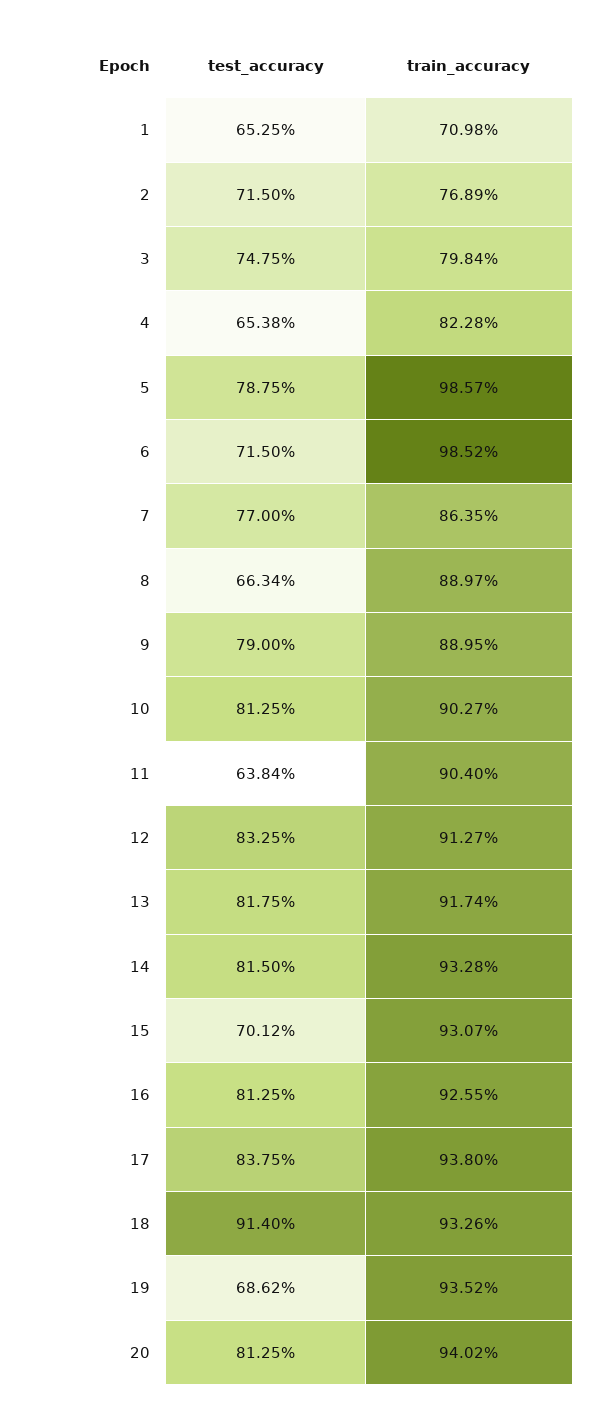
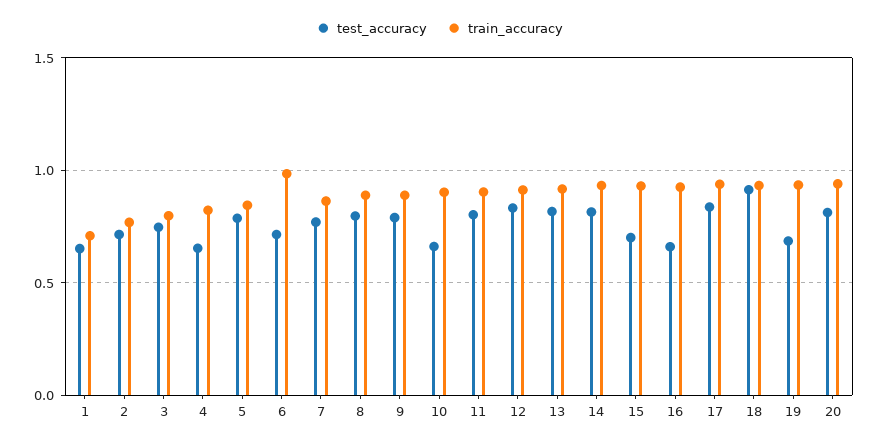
  {
    "test_accuracy": {
      "1": 0.6525,
      "2": 0.715,
      "3": 0.7475,
      "4": 0.6538,
      "5": 0.7875,
      "6": 0.715,
      "7": 0.77,
-     "8": 0.6634,
+     "8": 0.8,
      "9": 0.79,
-     "10": 0.8125,
+     "10": 0.65,
-     "11": 0.6384,
+     "11": 0.8,
      "12": 0.8325,
      "13": 0.8175,
      "14": 0.815,
      "15": 0.7012,
-     "16": 0.8125,
+     "16": 0.65,
      "17": 0.8375,
      "18": 0.914,
      "19": 0.6862,
      "20": 0.8125
    },
    "train_accuracy": {
      "1": 0.7098,
      "2": 0.7689,
      "3": 0.7984,
      "4": 0.8228,
-     "5": 0.9857,
+     "5": 0.85,
      "6": 0.9852,
      "7": 0.8635,
      "8": 0.8897,
      "9": 0.8895,
      "10": 0.9027,
      "11": 0.904,
      "12": 0.9127,
      "13": 0.9174,
      "14": 0.9328,
      "15": 0.9307,
      "16": 0.9255,
      "17": 0.938,
      "18": 0.9326,
      "19": 0.9352,
      "20": 0.9402
    }
  }

